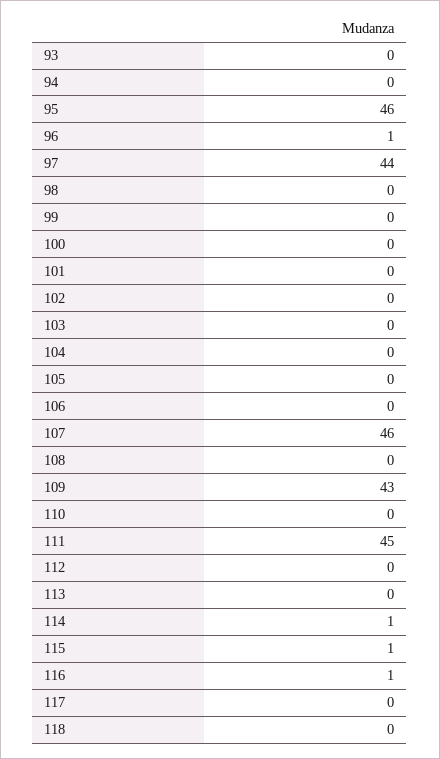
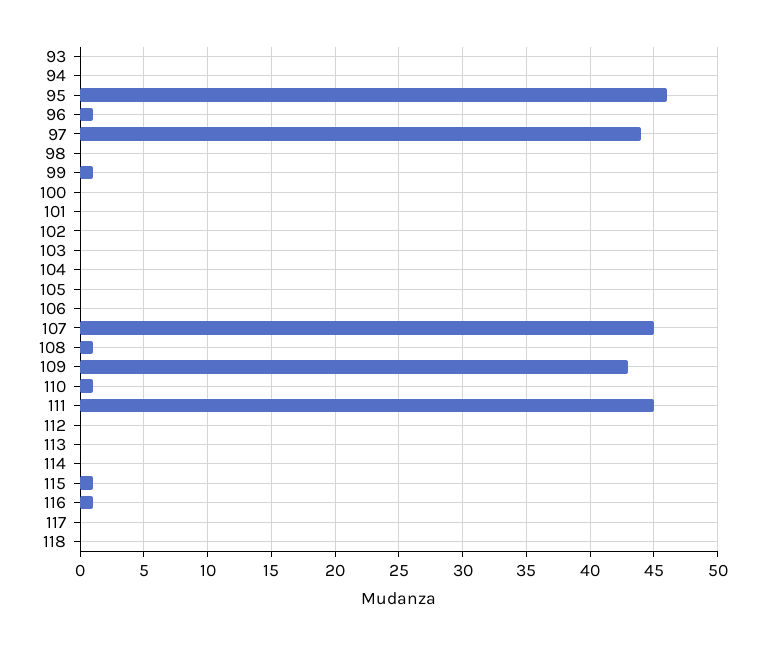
  {
    "93": 0,
    "94": 0,
    "95": 46,
    "96": 1,
    "97": 44,
    "98": 0,
-   "99": 0,
+   "99": 1,
    "100": 0,
    "101": 0,
    "102": 0,
    "103": 0,
    "104": 0,
    "105": 0,
    "106": 0,
-   "107": 46,
+   "107": 45,
-   "108": 0,
+   "108": 1,
    "109": 43,
-   "110": 0,
+   "110": 1,
    "111": 45,
    "112": 0,
    "113": 0,
-   "114": 1,
+   "114": 0,
    "115": 1,
    "116": 1,
    "117": 0,
    "118": 0
  }

